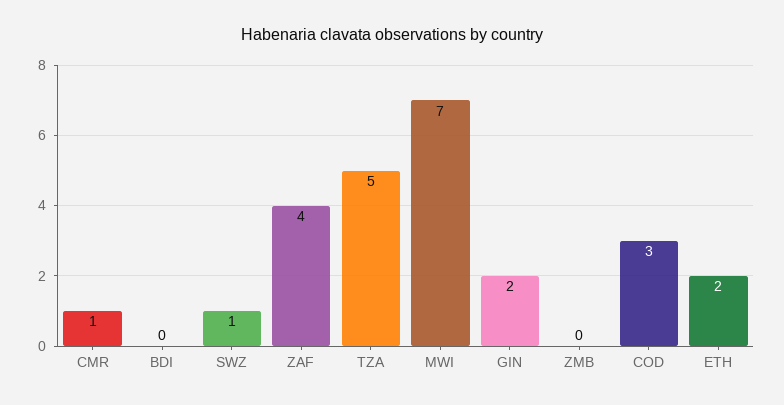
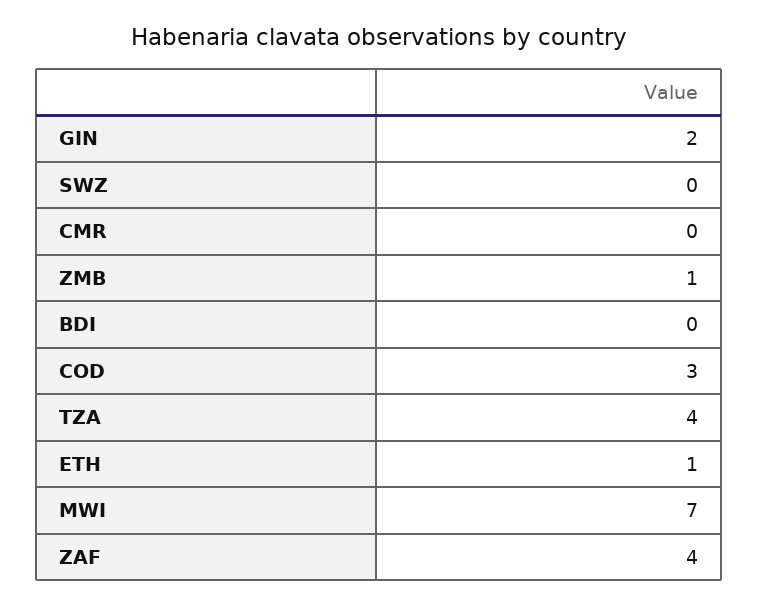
  {
-   "CMR": 1,
+   "CMR": 0,
    "BDI": 0,
-   "SWZ": 1,
+   "SWZ": 0,
    "ZAF": 4,
-   "TZA": 5,
+   "TZA": 4,
    "MWI": 7,
    "GIN": 2,
-   "ZMB": 0,
+   "ZMB": 1,
    "COD": 3,
-   "ETH": 2
+   "ETH": 1
  }

